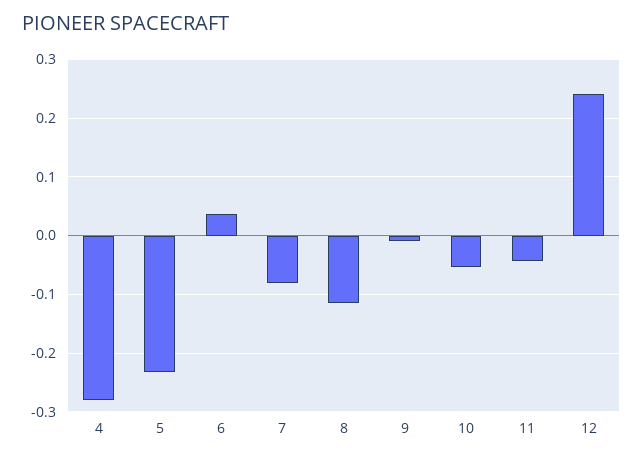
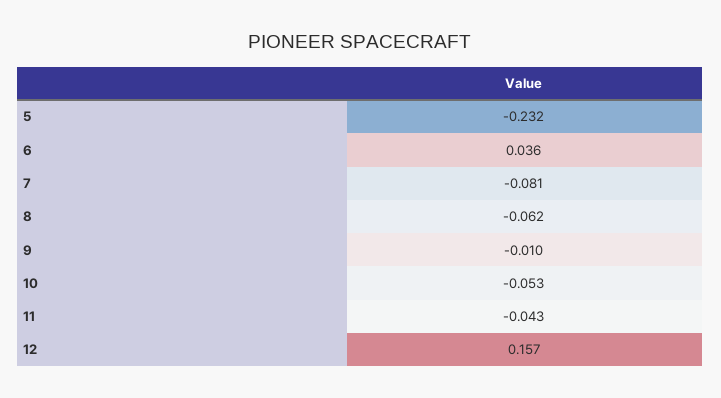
  {
-   "4": -0.28,
    "5": -0.232,
    "6": 0.036,
    "7": -0.081,
-   "8": -0.12,
+   "8": -0.062,
    "9": -0.01,
    "10": -0.053,
    "11": -0.043,
-   "12": 0.24
+   "12": 0.157
  }

